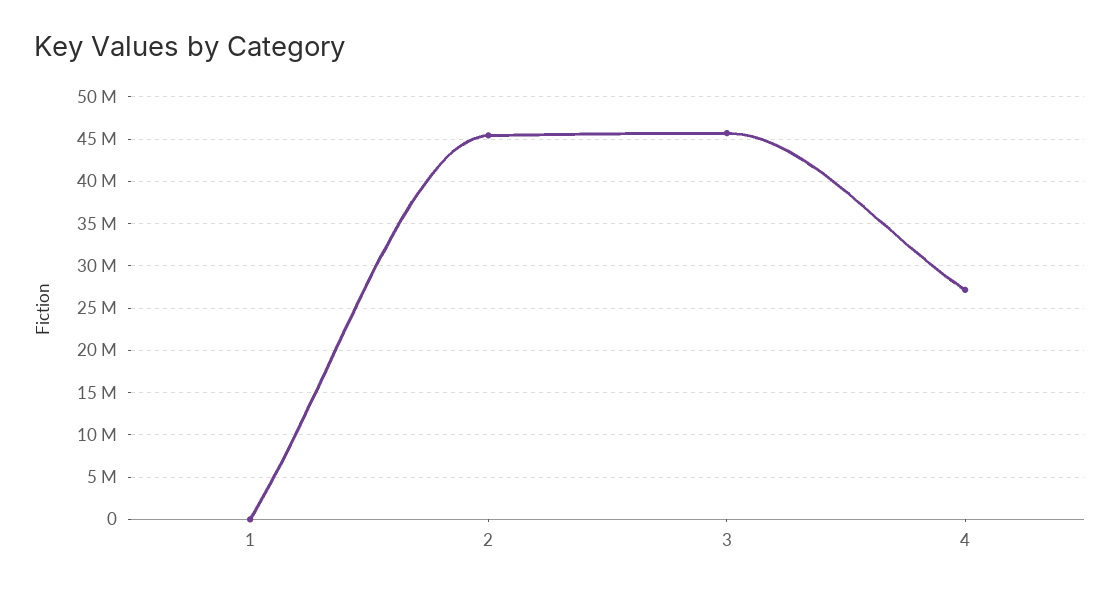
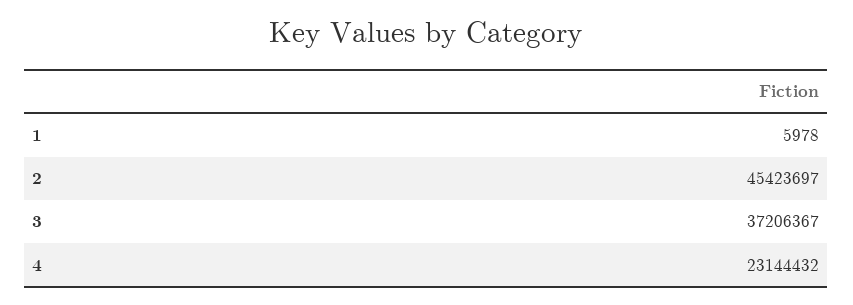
  {
    "1": 5978,
    "2": 45423697,
-   "3": 46000000,
+   "3": 37206367,
-   "4": 27000000
+   "4": 23144432
  }

